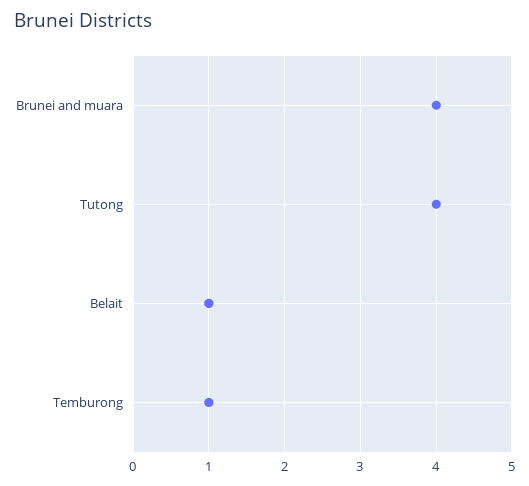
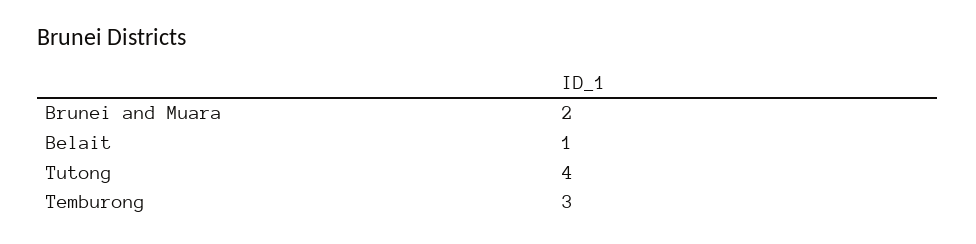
  {
-   "Brunei and muara": 4,
+   "Brunei and muara": 2,
    "Tutong": 4,
    "Belait": 1,
-   "Temburong": 1
+   "Temburong": 3
  }

